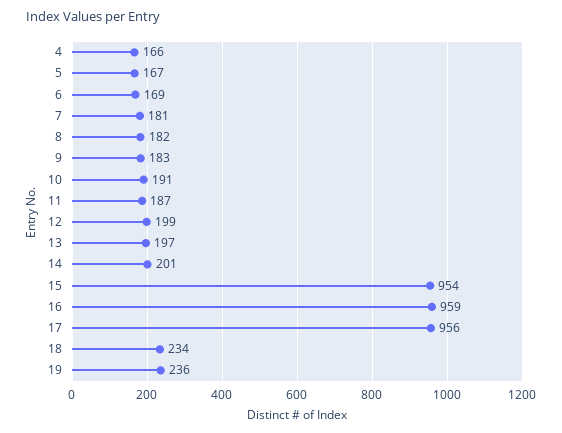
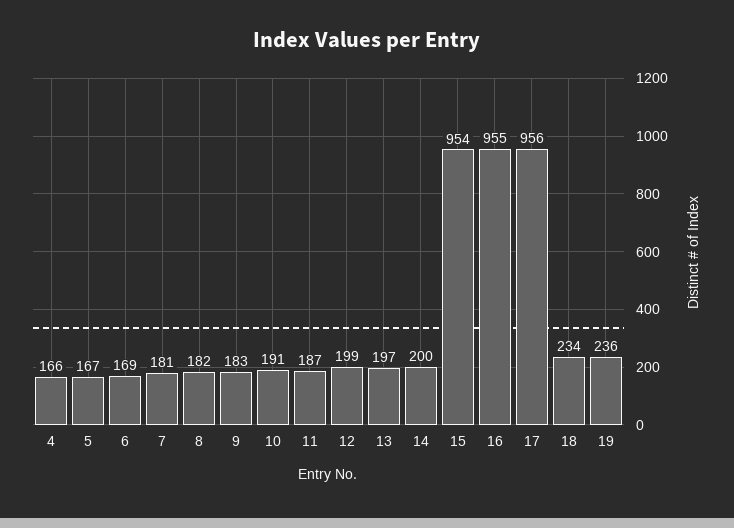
  {
    "4": 166,
    "5": 167,
    "6": 169,
    "7": 181,
    "8": 182,
    "9": 183,
    "10": 191,
    "11": 187,
    "12": 199,
    "13": 197,
-   "14": 201,
+   "14": 200,
    "15": 954,
-   "16": 959,
+   "16": 955,
    "17": 956,
    "18": 234,
    "19": 236
  }

